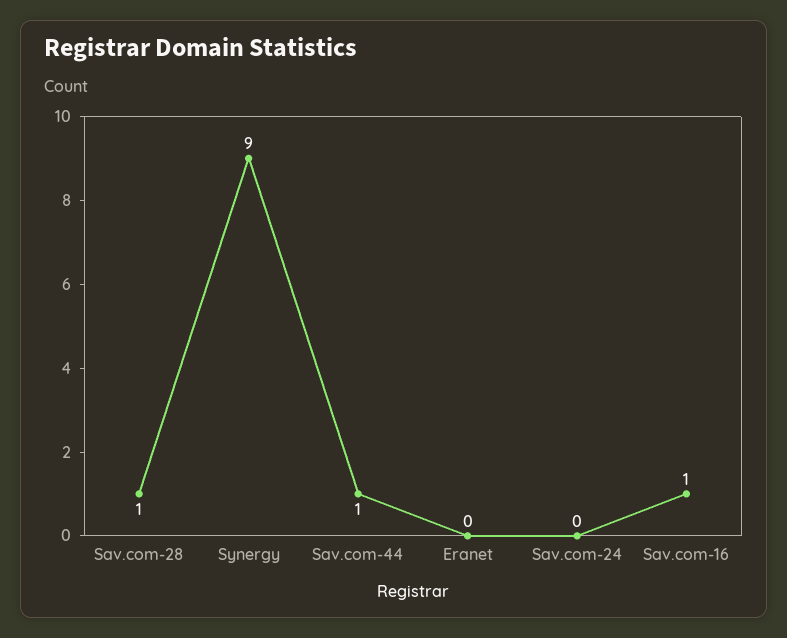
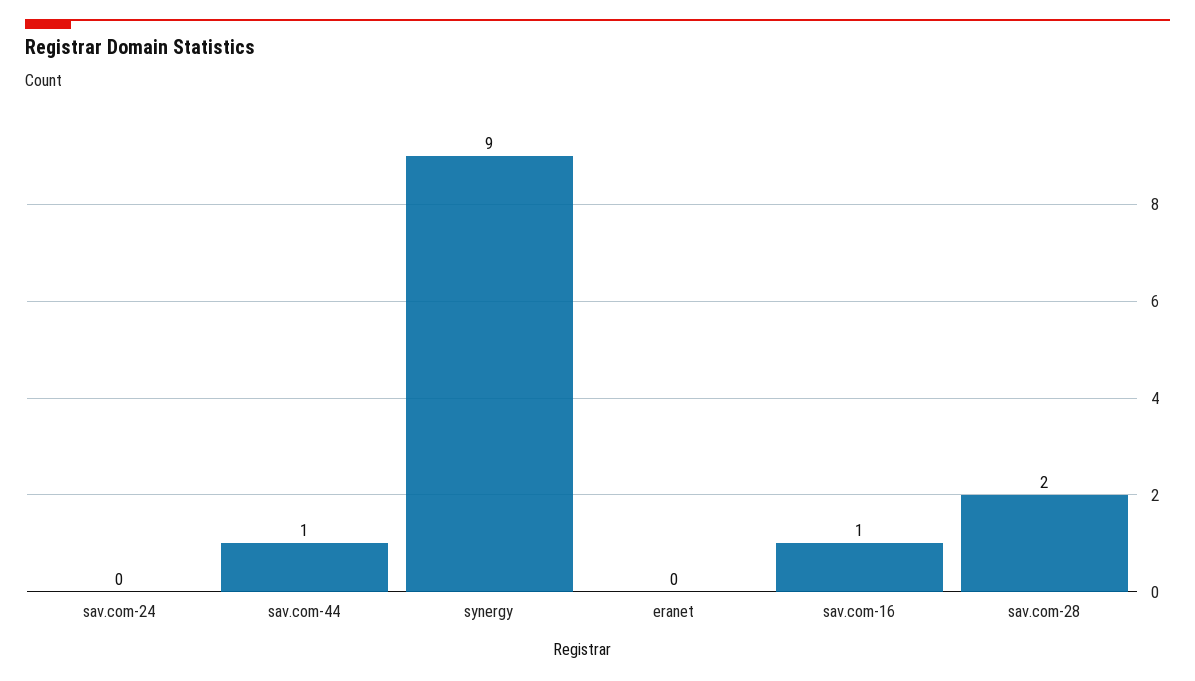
  {
-   "Sav.com-28": 1,
+   "Sav.com-28": 2,
    "Synergy": 9,
    "Sav.com-44": 1,
    "Eranet": 0,
    "Sav.com-24": 0,
    "Sav.com-16": 1
  }

